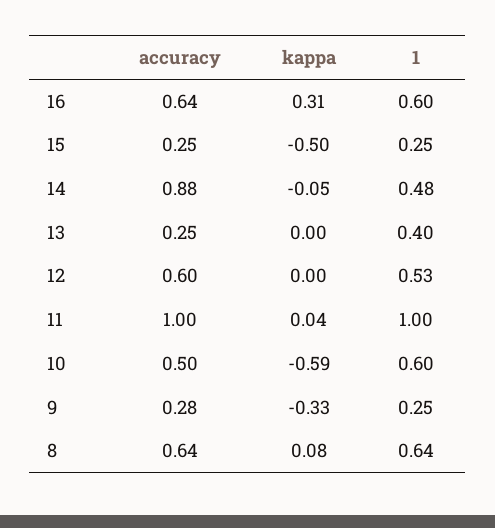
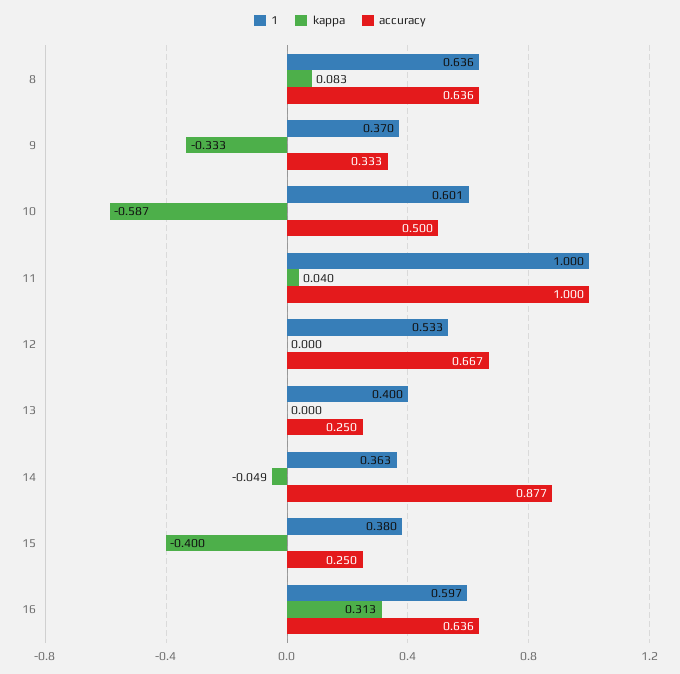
  {
    "accuracy": {
      "16": 0.636,
      "15": 0.25,
      "14": 0.877,
      "13": 0.25,
-     "12": 0.6,
+     "12": 0.667,
      "11": 1,
      "10": 0.5,
-     "9": 0.28,
+     "9": 0.333,
      "8": 0.636
    },
    "kappa": {
      "16": 0.313,
-     "15": -0.5,
+     "15": -0.4,
      "14": -0.049,
      "13": 0,
      "12": 0,
      "11": 0.04,
      "10": -0.587,
      "9": -0.333,
      "8": 0.083
    },
    "1": {
      "16": 0.597,
-     "15": 0.25,
+     "15": 0.38,
-     "14": 0.48,
+     "14": 0.363,
      "13": 0.4,
      "12": 0.533,
      "11": 1,
      "10": 0.601,
-     "9": 0.25,
+     "9": 0.37,
      "8": 0.636
    }
  }

